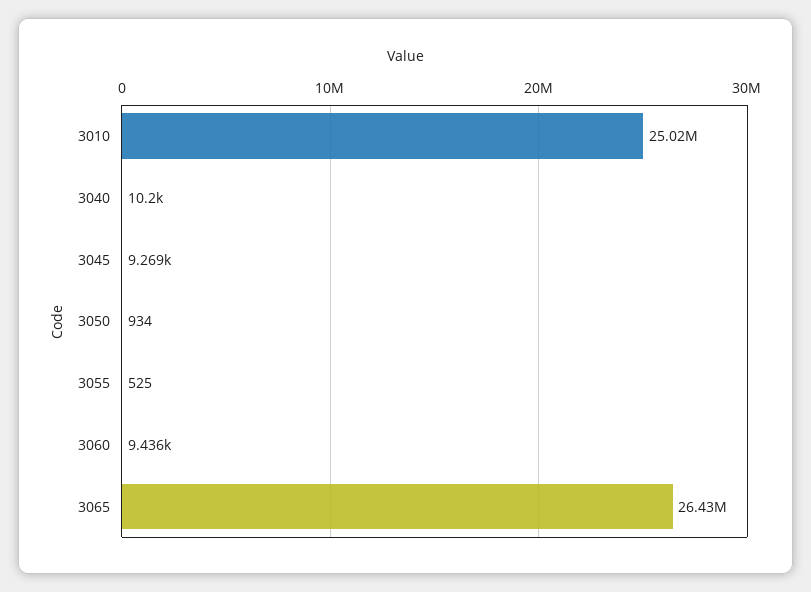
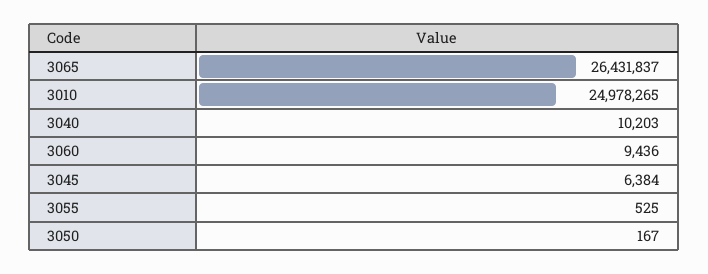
  {
-   "3010": 25020000,
+   "3010": 24978265,
    "3040": 10203,
-   "3045": 9269,
+   "3045": 6384,
-   "3050": 934,
+   "3050": 167,
    "3055": 525,
    "3060": 9436,
    "3065": 26431837
  }

